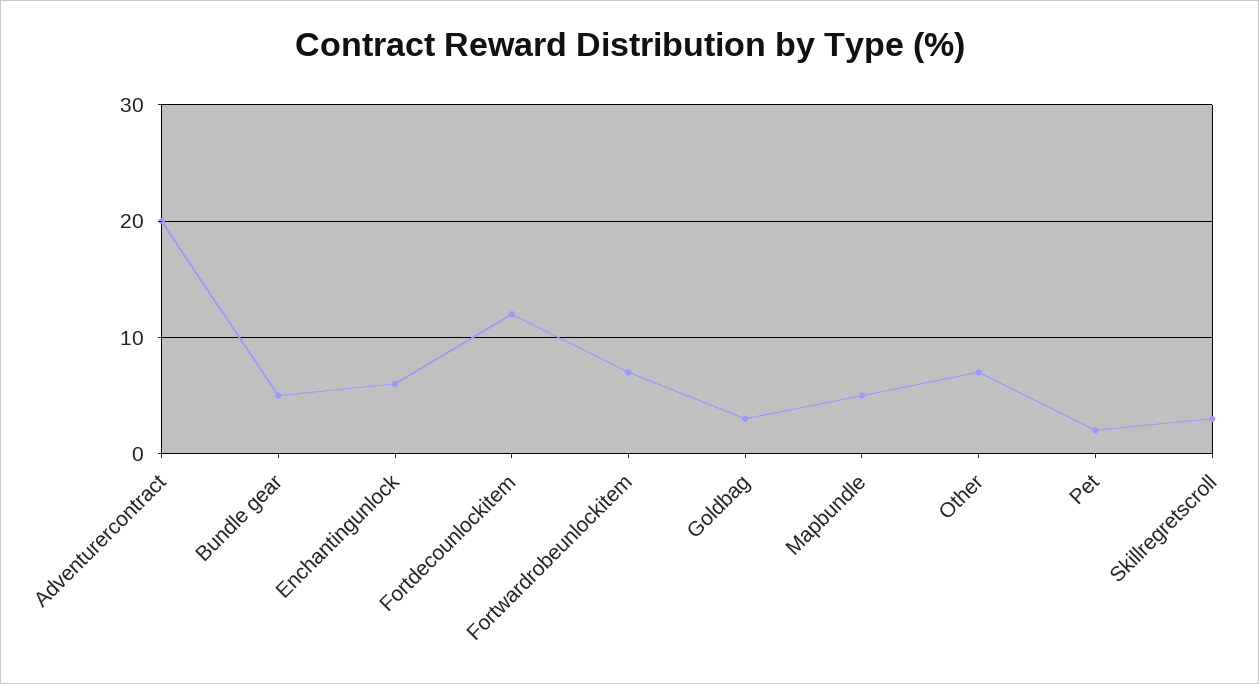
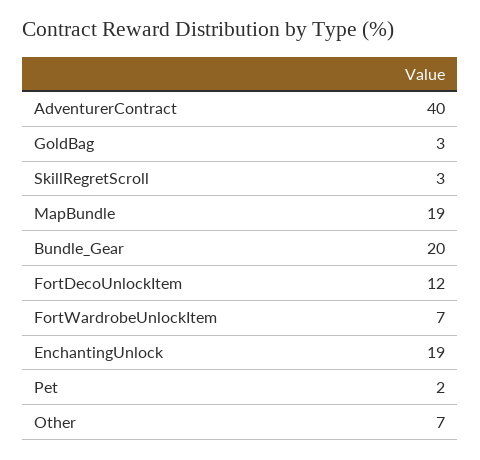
  {
-   "Adventurercontract": 20,
+   "Adventurercontract": 40,
-   "Bundle gear": 5,
+   "Bundle gear": 20,
-   "Enchantingunlock": 6,
+   "Enchantingunlock": 19,
    "Fortdecounlockitem": 12,
    "Fortwardrobeunlockitem": 7,
    "Goldbag": 3,
-   "Mapbundle": 5,
+   "Mapbundle": 19,
    "Other": 7,
    "Pet": 2,
    "Skillregretscroll": 3
  }

